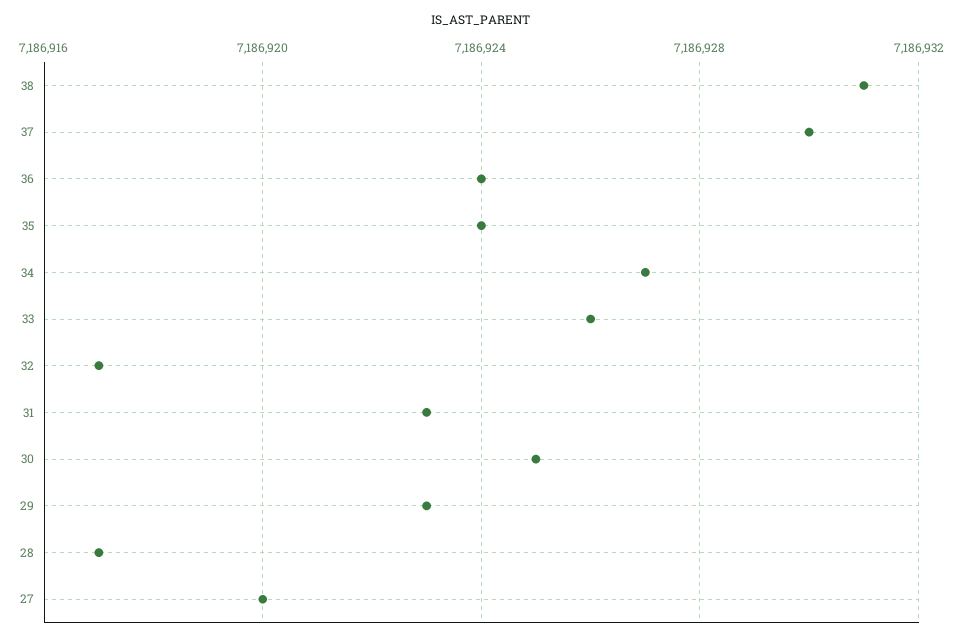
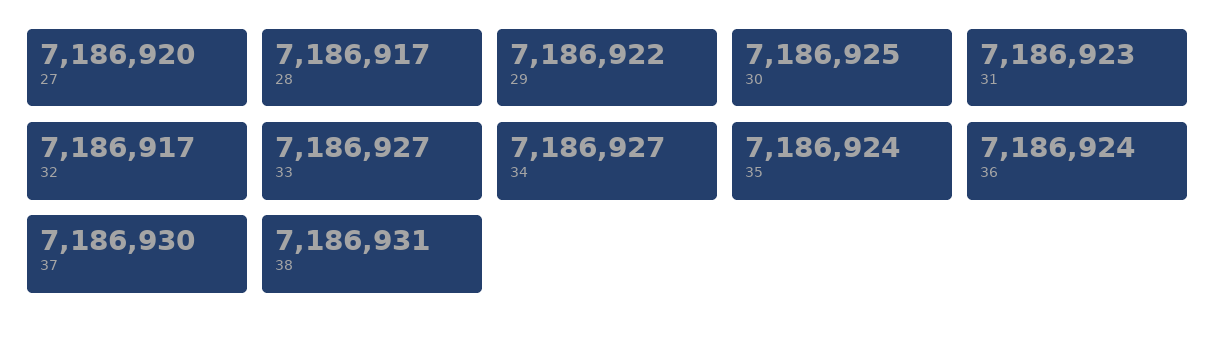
  {
    "38": 7186931,
    "37": 7186930,
    "36": 7186924,
    "35": 7186924,
    "34": 7186927,
-   "33": 7186926,
+   "33": 7186927,
    "32": 7186917,
    "31": 7186923,
    "30": 7186925,
-   "29": 7186923,
+   "29": 7186922,
    "28": 7186917,
    "27": 7186920
  }

